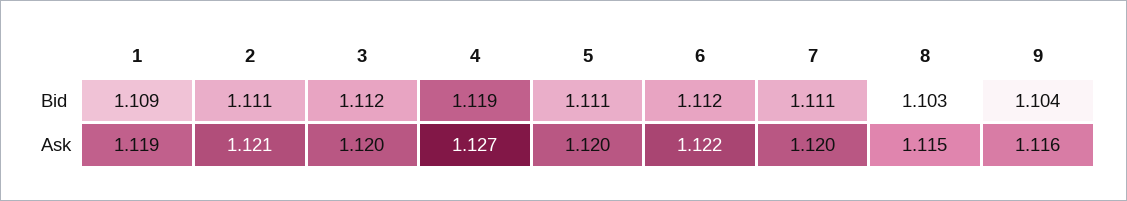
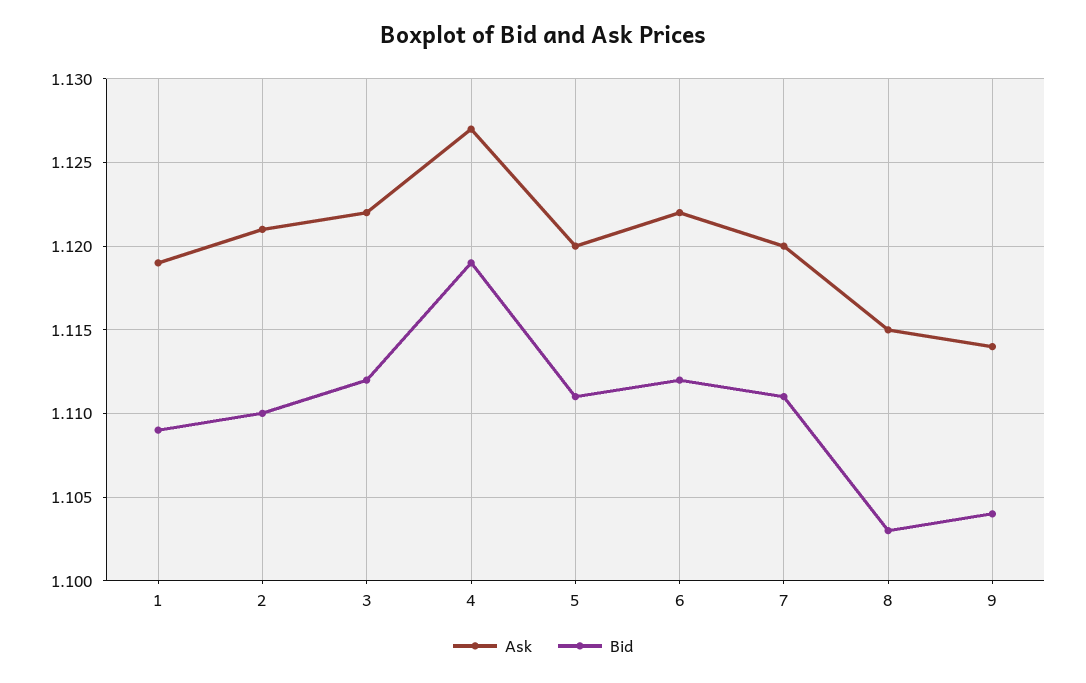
  {
    "Bid": {
      "1": 1.109,
-     "2": 1.111,
+     "2": 1.11,
      "3": 1.112,
      "4": 1.119,
      "5": 1.111,
      "6": 1.112,
      "7": 1.111,
      "8": 1.103,
      "9": 1.104
    },
    "Ask": {
      "1": 1.119,
      "2": 1.121,
-     "3": 1.12,
+     "3": 1.122,
      "4": 1.127,
      "5": 1.12,
      "6": 1.122,
      "7": 1.12,
      "8": 1.115,
-     "9": 1.116
+     "9": 1.114
    }
  }

